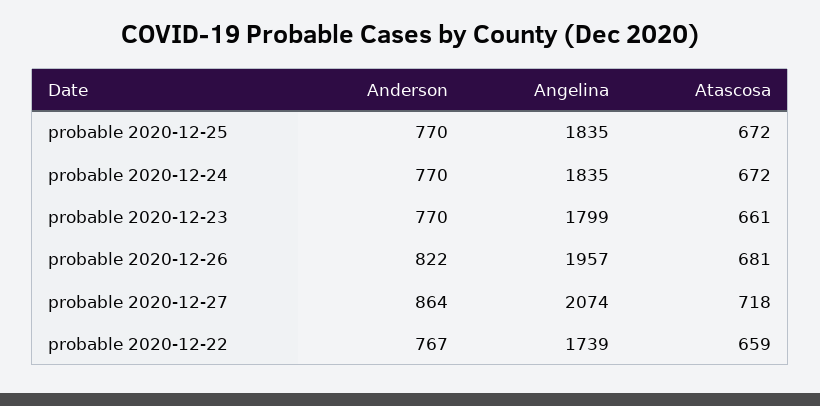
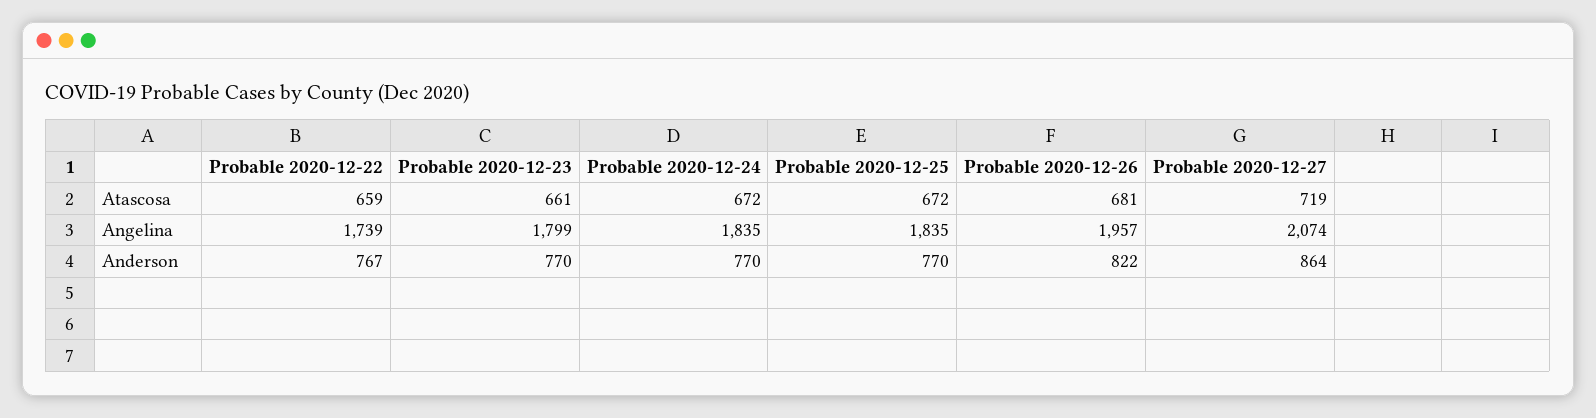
  {
    "Anderson": {
      "probable 2020-12-25": 770,
      "probable 2020-12-24": 770,
      "probable 2020-12-23": 770,
      "probable 2020-12-26": 822,
      "probable 2020-12-27": 864,
      "probable 2020-12-22": 767
    },
    "Angelina": {
      "probable 2020-12-25": 1835,
      "probable 2020-12-24": 1835,
      "probable 2020-12-23": 1799,
      "probable 2020-12-26": 1957,
      "probable 2020-12-27": 2074,
      "probable 2020-12-22": 1739
    },
    "Atascosa": {
      "probable 2020-12-25": 672,
      "probable 2020-12-24": 672,
      "probable 2020-12-23": 661,
      "probable 2020-12-26": 681,
-     "probable 2020-12-27": 718,
+     "probable 2020-12-27": 719,
      "probable 2020-12-22": 659
    }
  }

